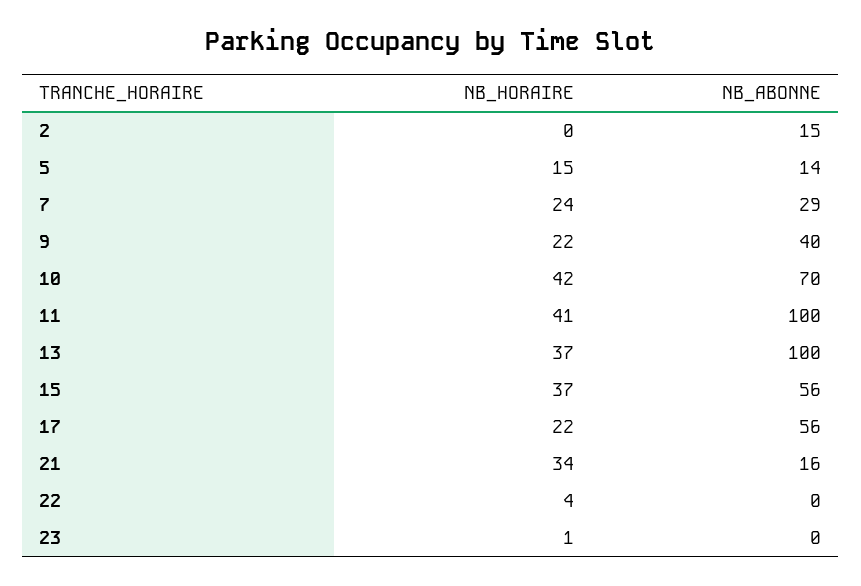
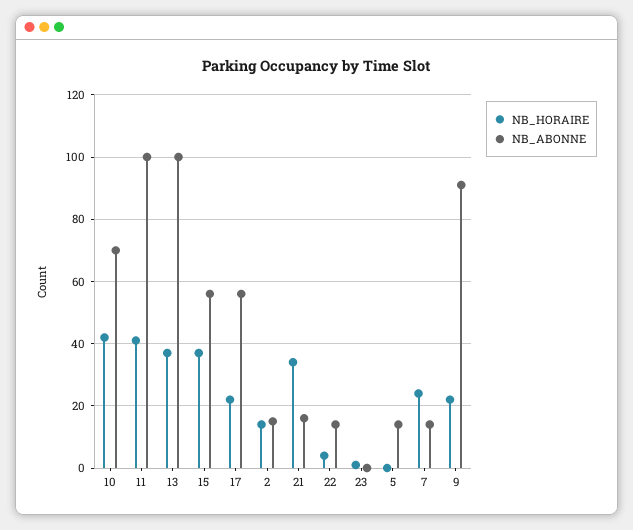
  {
    "NB_HORAIRE": {
-     "2": 0,
+     "2": 15,
-     "5": 15,
+     "5": 0,
      "7": 24,
      "9": 22,
      "10": 42,
      "11": 41,
      "13": 37,
      "15": 37,
      "17": 22,
      "21": 34,
      "22": 4,
      "23": 1
    },
    "NB_ABONNE": {
      "2": 15,
      "5": 14,
-     "7": 29,
+     "7": 15,
-     "9": 40,
+     "9": 90,
      "10": 70,
      "11": 100,
      "13": 100,
      "15": 56,
      "17": 56,
      "21": 16,
-     "22": 0,
+     "22": 15,
      "23": 0
    }
  }

